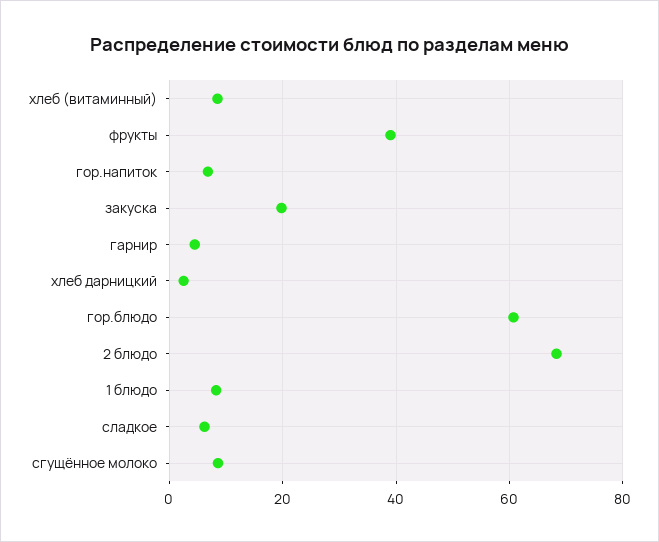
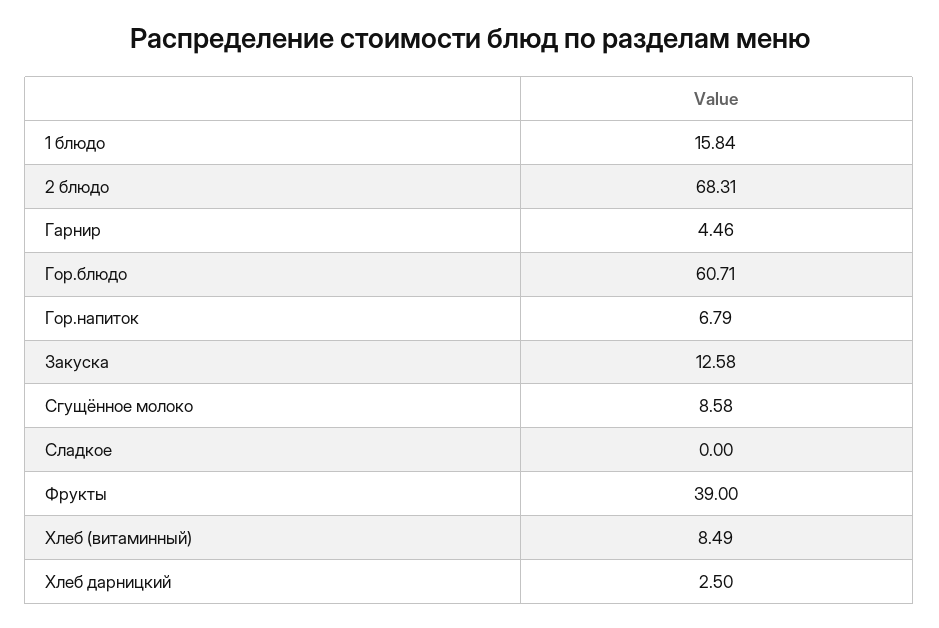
  {
    "хлеб (витаминный)": 8.49,
    "фрукты": 39,
    "гор.напиток": 6.79,
-   "закуска": 20,
+   "закуска": 12.58,
    "гарнир": 4.46,
    "хлеб дарницкий": 2.5,
    "гор.блюдо": 60.71,
    "2 блюдо": 68.31,
-   "1 блюдо": 8,
+   "1 блюдо": 15.84,
-   "сладкое": 6,
+   "сладкое": 0,
    "сгущённое молоко": 8.58
  }

